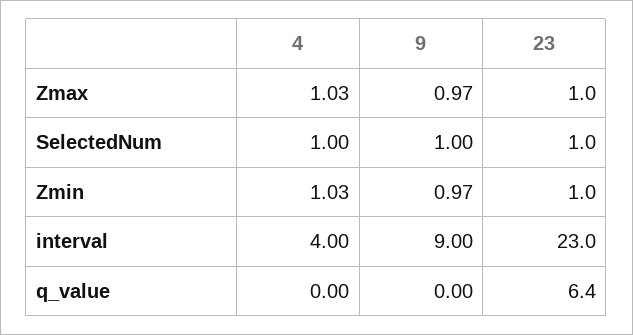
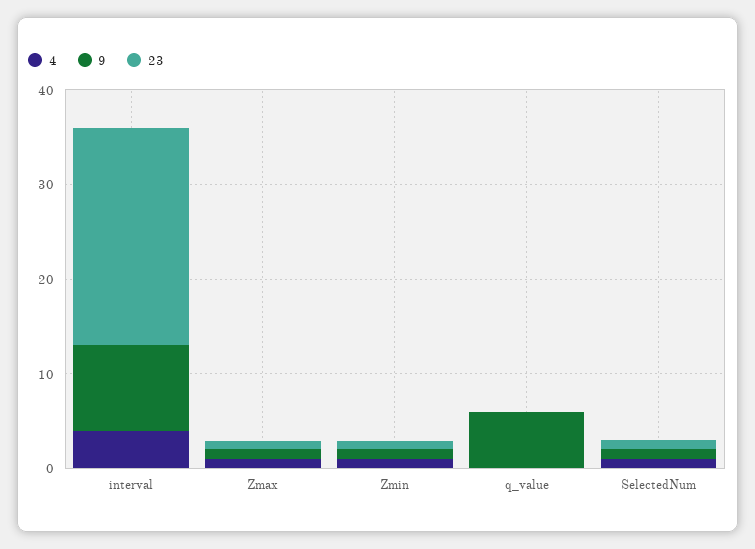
  {
    "4": {
      "Zmax": 1.03,
      "SelectedNum": 1,
      "Zmin": 1.03,
      "interval": 4,
      "q_value": 0
    },
    "9": {
      "Zmax": 0.97,
      "SelectedNum": 1,
      "Zmin": 0.97,
      "interval": 9,
-     "q_value": 0
+     "q_value": 6
    },
    "23": {
      "Zmax": 1,
      "SelectedNum": 1,
      "Zmin": 1,
      "interval": 23,
-     "q_value": 6.4
+     "q_value": 0
    }
  }

